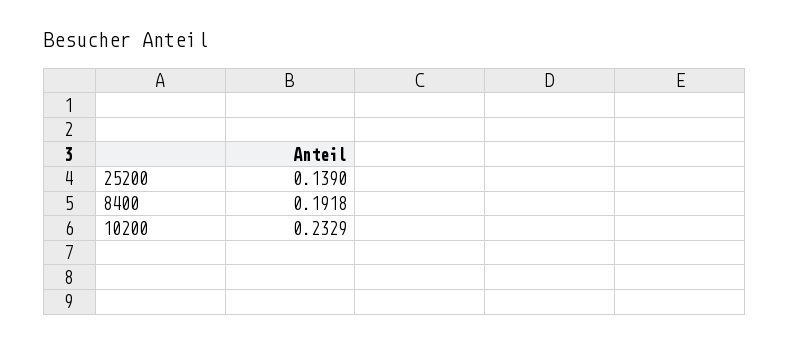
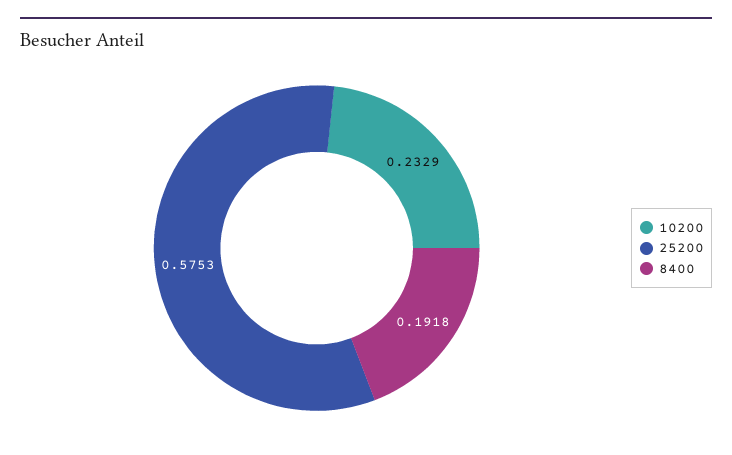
  {
-   "25200": 0.139,
+   "25200": 0.5753,
    "8400": 0.1918,
    "10200": 0.2329
  }

